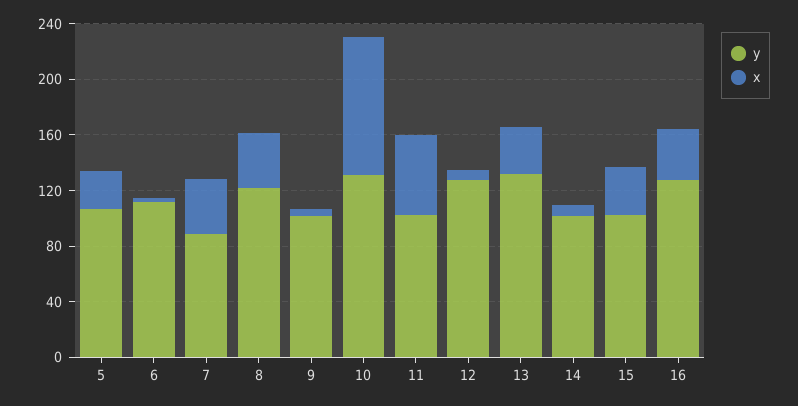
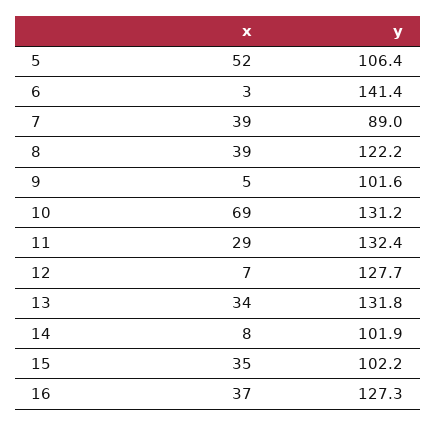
  {
    "y": {
      "5": 106.4,
-     "6": 110,
+     "6": 141.4,
      "7": 89,
      "8": 122.2,
      "9": 101.6,
      "10": 131.2,
-     "11": 100,
+     "11": 132.4,
      "12": 127.7,
      "13": 131.8,
      "14": 101.9,
      "15": 102.2,
      "16": 127.3
    },
    "x": {
-     "5": 30,
+     "5": 52,
      "6": 3,
      "7": 39,
      "8": 39,
      "9": 5,
-     "10": 100,
+     "10": 69,
-     "11": 60,
+     "11": 29,
      "12": 7,
      "13": 34,
      "14": 8,
      "15": 35,
      "16": 37
    }
  }

